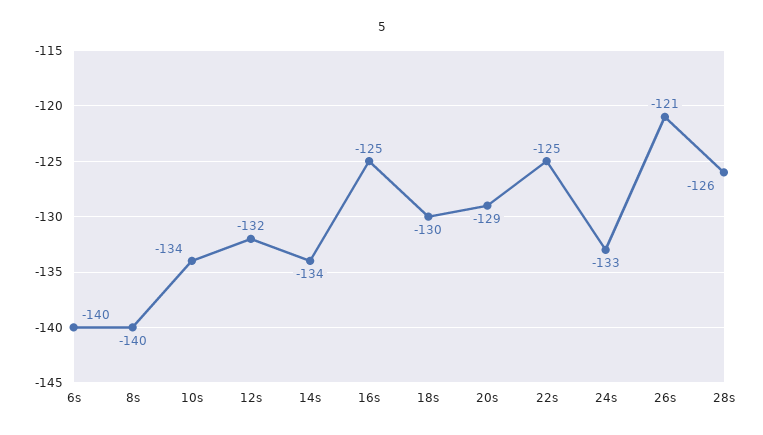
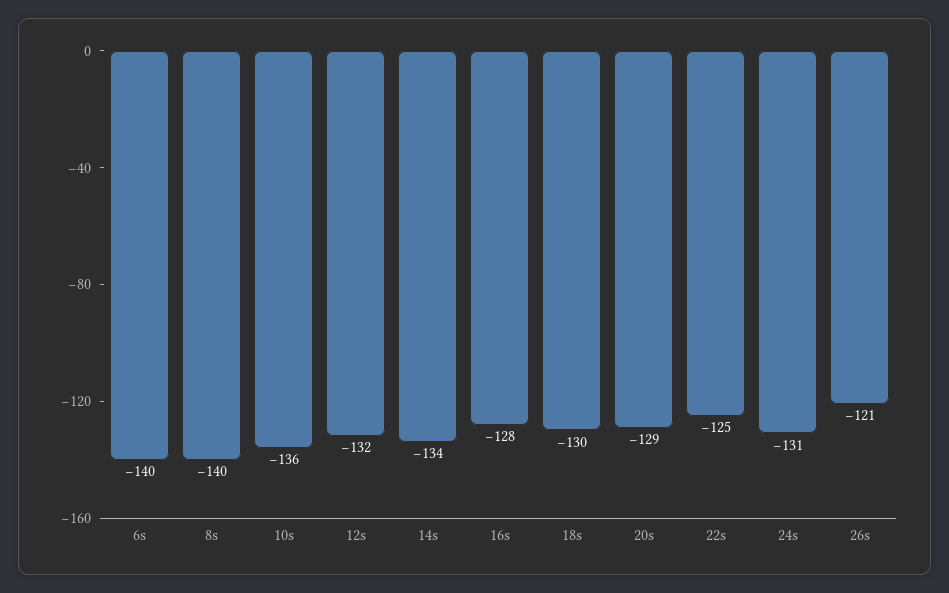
  {
    "6s": -140,
    "8s": -140,
-   "10s": -134,
+   "10s": -136,
    "12s": -132,
    "14s": -134,
-   "16s": -125,
+   "16s": -128,
    "18s": -130,
    "20s": -129,
    "22s": -125,
-   "24s": -133,
+   "24s": -131,
-   "26s": -121,
+   "26s": -121
-   "28s": -126
  }

